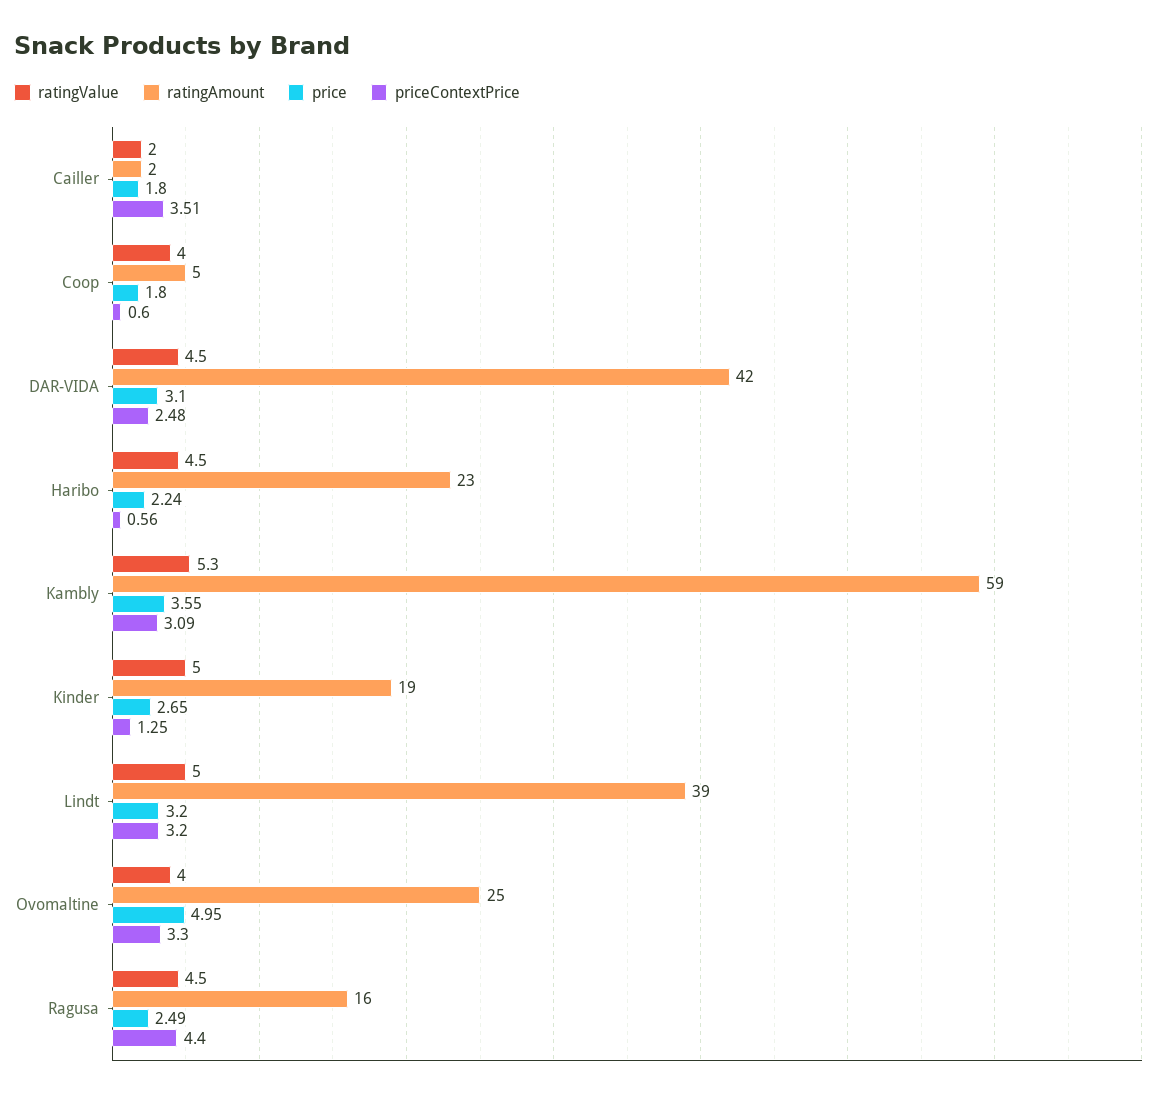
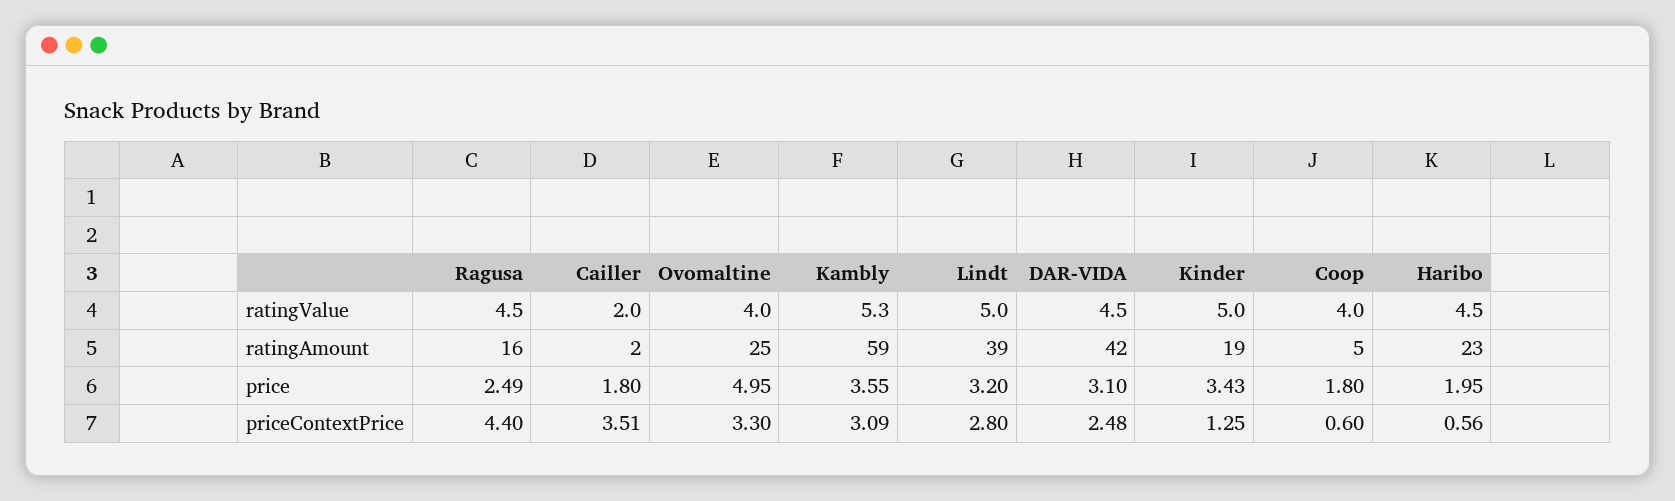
  {
    "ratingValue": {
      "Cailler": 2,
      "Coop": 4,
      "DAR-VIDA": 4.5,
      "Haribo": 4.5,
      "Kambly": 5.3,
      "Kinder": 5,
      "Lindt": 5,
      "Ovomaltine": 4,
      "Ragusa": 4.5
    },
    "ratingAmount": {
      "Cailler": 2,
      "Coop": 5,
      "DAR-VIDA": 42,
      "Haribo": 23,
      "Kambly": 59,
      "Kinder": 19,
      "Lindt": 39,
      "Ovomaltine": 25,
      "Ragusa": 16
    },
    "price": {
      "Cailler": 1.8,
      "Coop": 1.8,
      "DAR-VIDA": 3.1,
-     "Haribo": 2.24,
+     "Haribo": 1.95,
      "Kambly": 3.55,
-     "Kinder": 2.65,
+     "Kinder": 3.43,
      "Lindt": 3.2,
      "Ovomaltine": 4.95,
      "Ragusa": 2.49
    },
    "priceContextPrice": {
      "Cailler": 3.51,
      "Coop": 0.6,
      "DAR-VIDA": 2.48,
      "Haribo": 0.56,
      "Kambly": 3.09,
      "Kinder": 1.25,
-     "Lindt": 3.2,
+     "Lindt": 2.8,
      "Ovomaltine": 3.3,
      "Ragusa": 4.4
    }
  }

